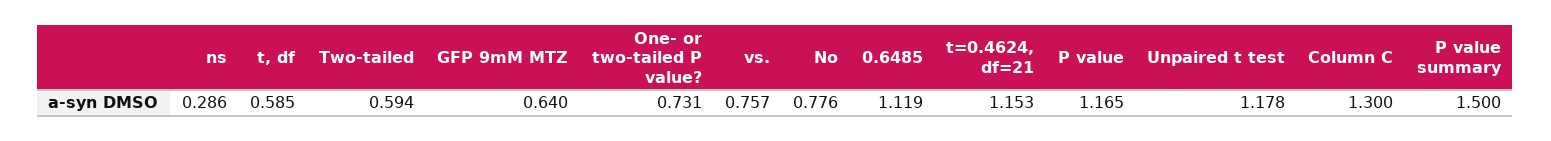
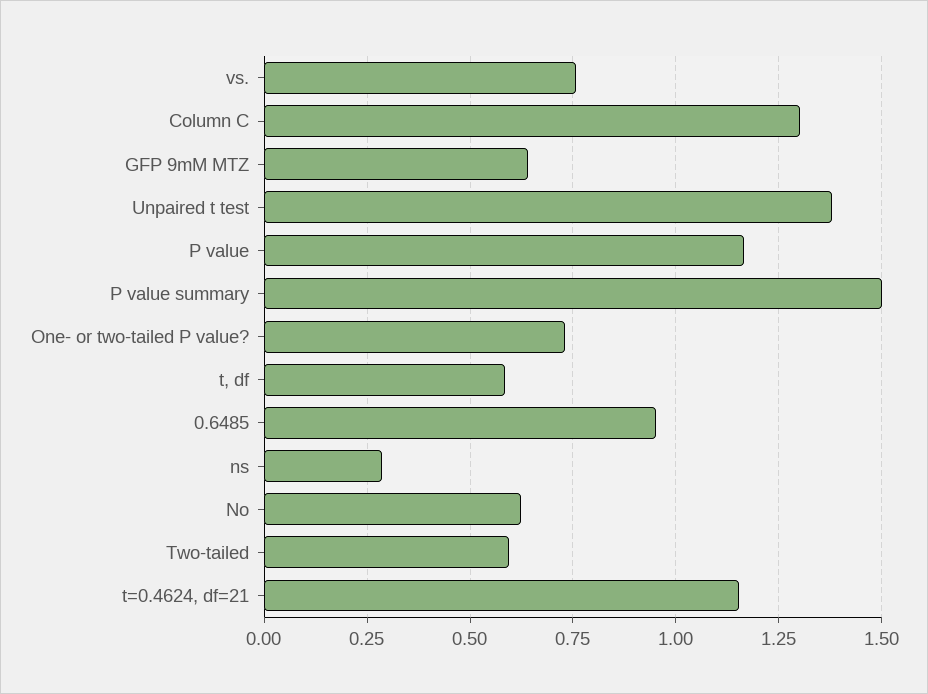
  {
    "ns": 0.286,
    "t, df": 0.585,
    "Two-tailed": 0.594,
    "GFP 9mM MTZ": 0.64,
    "One- or two-tailed P value?": 0.731,
    "vs.": 0.757,
-   "No": 0.776,
+   "No": 0.625,
-   "0.6485": 1.119,
+   "0.6485": 0.95,
    "t=0.4624, df=21": 1.153,
    "P value": 1.165,
-   "Unpaired t test": 1.178,
+   "Unpaired t test": 1.375,
    "Column C": 1.3,
    "P value summary": 1.5
  }

